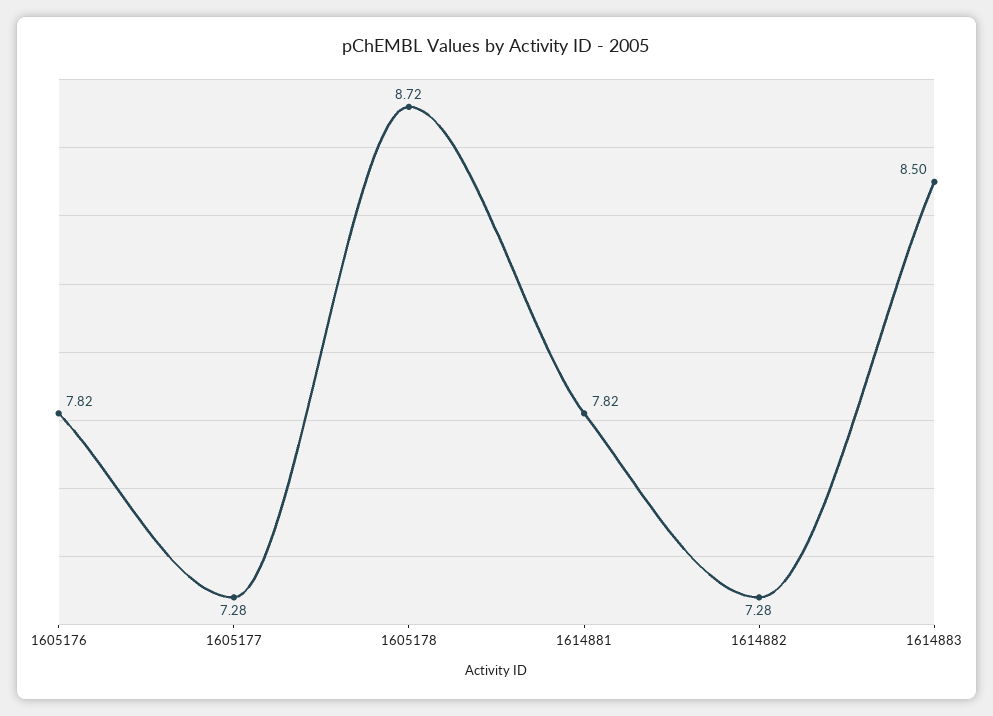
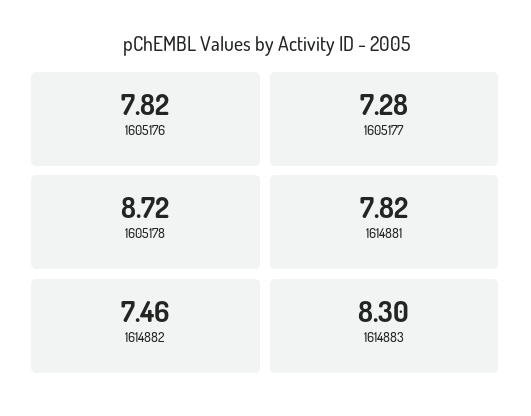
  {
    "1605176": 7.82,
    "1605177": 7.28,
    "1605178": 8.72,
    "1614881": 7.82,
-   "1614882": 7.28,
+   "1614882": 7.46,
-   "1614883": 8.5
+   "1614883": 8.3
  }

